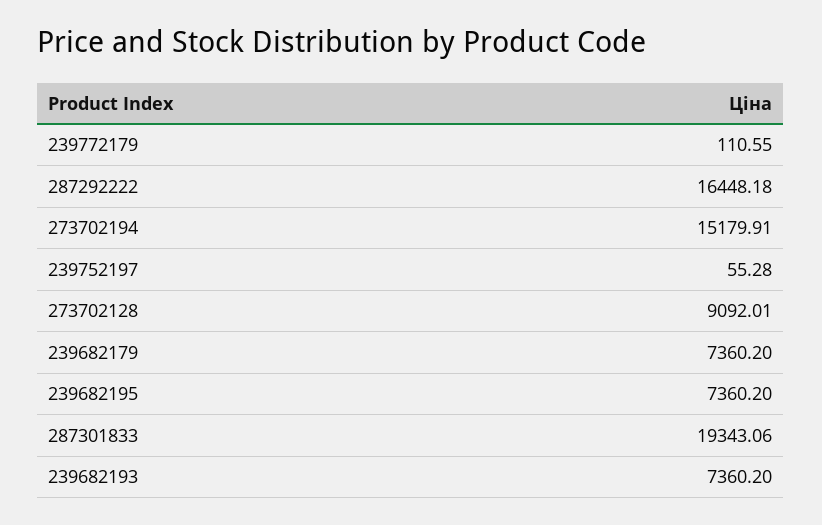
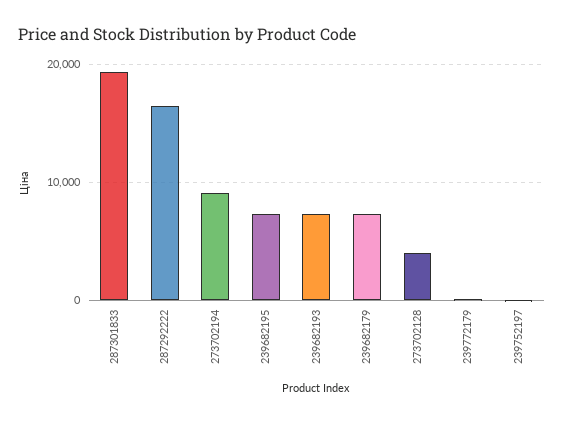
  {
    "239772179": 110.55,
    "287292222": 16448.18,
-   "273702194": 15179.91,
+   "273702194": 9000,
    "239752197": 55.28,
-   "273702128": 9092.01,
+   "273702128": 4000,
    "239682179": 7360.2,
    "239682195": 7360.2,
    "287301833": 19343.06,
    "239682193": 7360.2
  }

